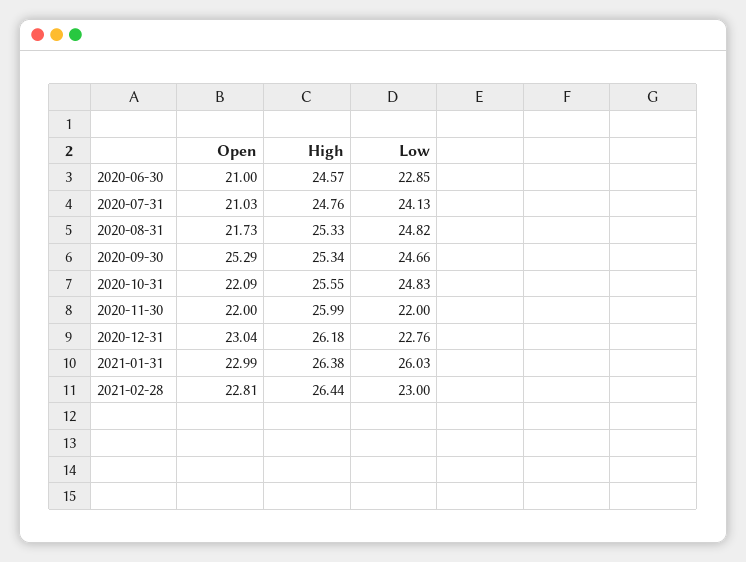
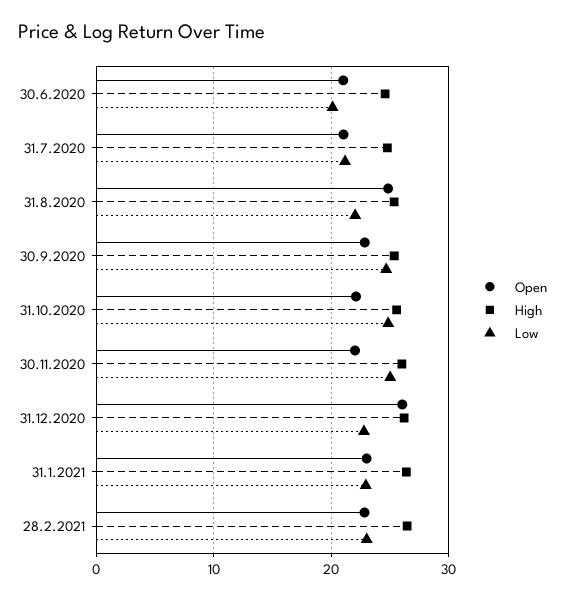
  {
    "Open": {
      "2020-06-30": 21,
      "2020-07-31": 21.03,
-     "2020-08-31": 21.73,
+     "2020-08-31": 25,
-     "2020-09-30": 25.29,
+     "2020-09-30": 23,
      "2020-10-31": 22.09,
      "2020-11-30": 22,
-     "2020-12-31": 23.04,
+     "2020-12-31": 26,
      "2021-01-31": 22.99,
      "2021-02-28": 22.81
    },
    "High": {
      "2020-06-30": 24.57,
      "2020-07-31": 24.76,
      "2020-08-31": 25.33,
      "2020-09-30": 25.34,
      "2020-10-31": 25.55,
      "2020-11-30": 25.99,
      "2020-12-31": 26.18,
      "2021-01-31": 26.38,
      "2021-02-28": 26.44
    },
    "Low": {
-     "2020-06-30": 22.85,
+     "2020-06-30": 20,
-     "2020-07-31": 24.13,
+     "2020-07-31": 21,
-     "2020-08-31": 24.82,
+     "2020-08-31": 22,
      "2020-09-30": 24.66,
      "2020-10-31": 24.83,
-     "2020-11-30": 22,
+     "2020-11-30": 25,
      "2020-12-31": 22.76,
-     "2021-01-31": 26.03,
+     "2021-01-31": 23,
      "2021-02-28": 23
    }
  }

